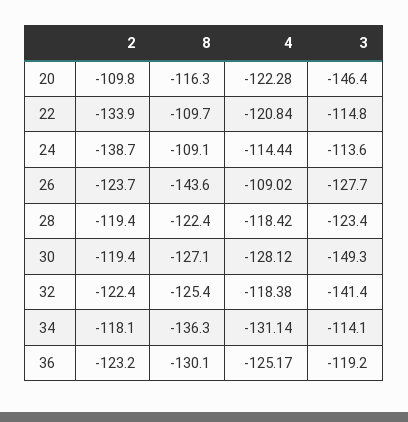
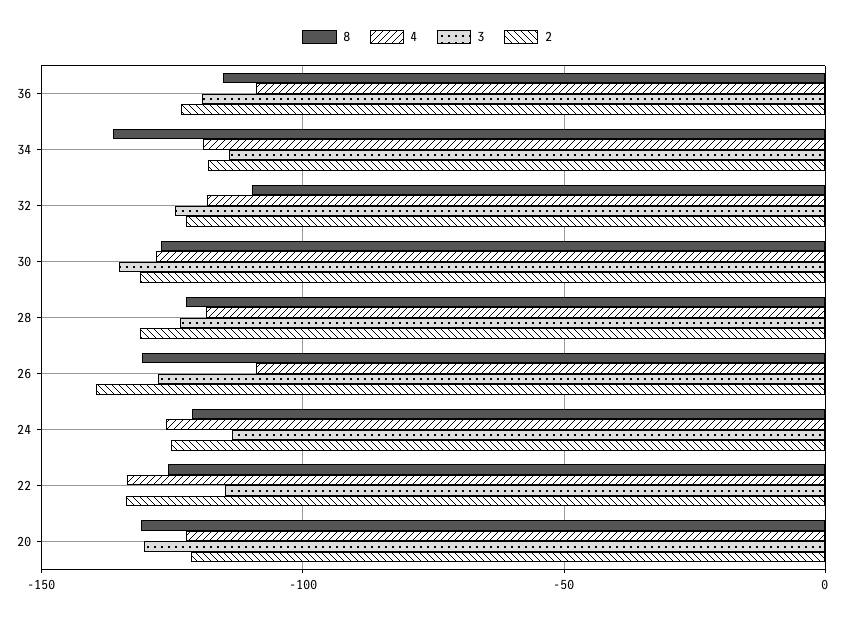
  {
    "2": {
-     "20": -109.8,
+     "20": -120,
      "22": -133.9,
-     "24": -138.7,
+     "24": -125,
-     "26": -123.7,
+     "26": -140,
-     "28": -119.4,
+     "28": -130,
-     "30": -119.4,
+     "30": -130,
      "32": -122.4,
      "34": -118.1,
      "36": -123.2
    },
    "8": {
-     "20": -116.3,
+     "20": -130,
-     "22": -109.7,
+     "22": -125,
-     "24": -109.1,
+     "24": -120,
-     "26": -143.6,
+     "26": -130,
      "28": -122.4,
      "30": -127.1,
-     "32": -125.4,
+     "32": -110,
      "34": -136.3,
-     "36": -130.1
+     "36": -115
    },
    "4": {
      "20": -122.28,
-     "22": -120.84,
+     "22": -135,
-     "24": -114.44,
+     "24": -125,
      "26": -109.02,
      "28": -118.42,
      "30": -128.12,
      "32": -118.38,
-     "34": -131.14,
+     "34": -120,
-     "36": -125.17
+     "36": -110
    },
    "3": {
-     "20": -146.4,
+     "20": -130,
      "22": -114.8,
      "24": -113.6,
      "26": -127.7,
      "28": -123.4,
-     "30": -149.3,
+     "30": -135,
-     "32": -141.4,
+     "32": -125,
      "34": -114.1,
      "36": -119.2
    }
  }

